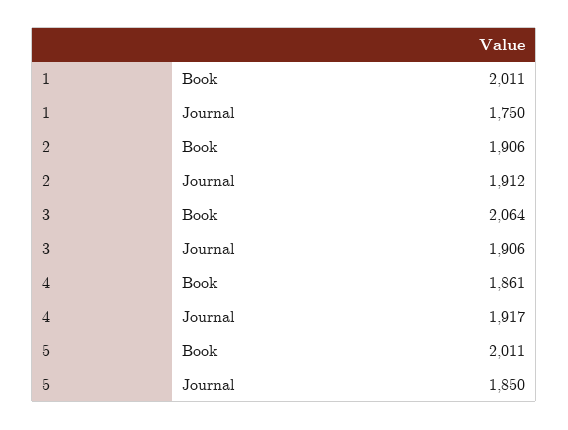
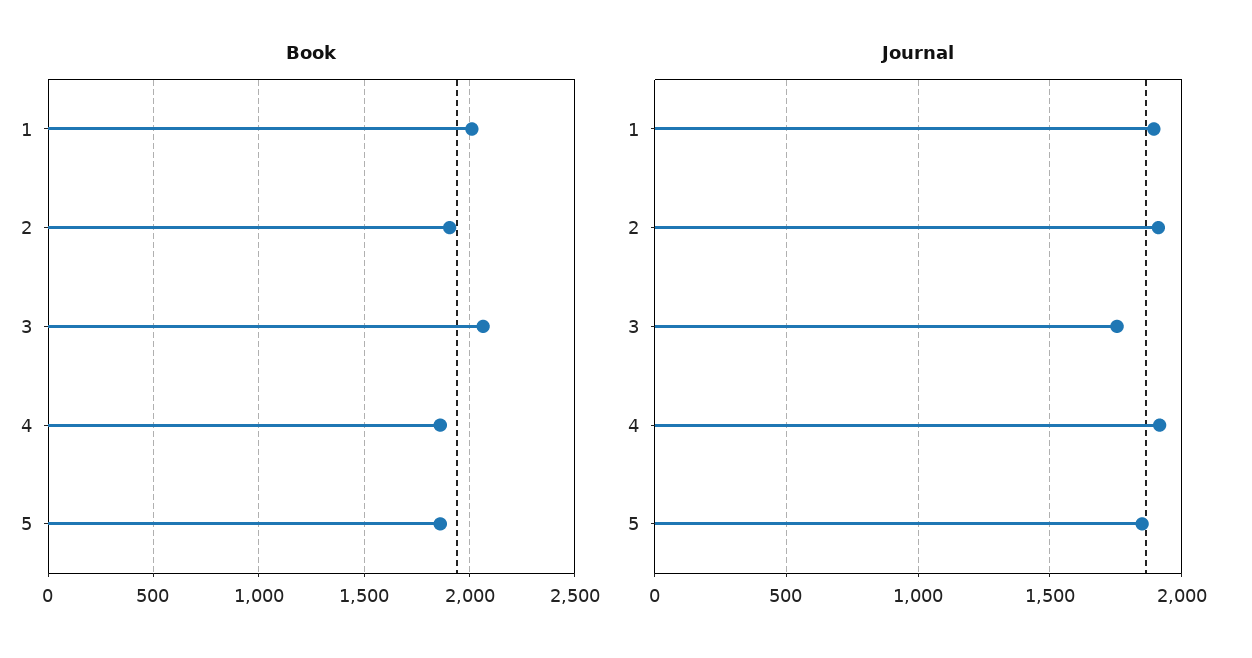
  {
    "Book": {
      "1": 2011,
      "2": 1906,
      "3": 2064,
      "4": 1861,
-     "5": 2011
+     "5": 1850
    },
    "Journal": {
-     "1": 1750,
+     "1": 1900,
      "2": 1912,
-     "3": 1906,
+     "3": 1750,
      "4": 1917,
      "5": 1850
    }
  }

